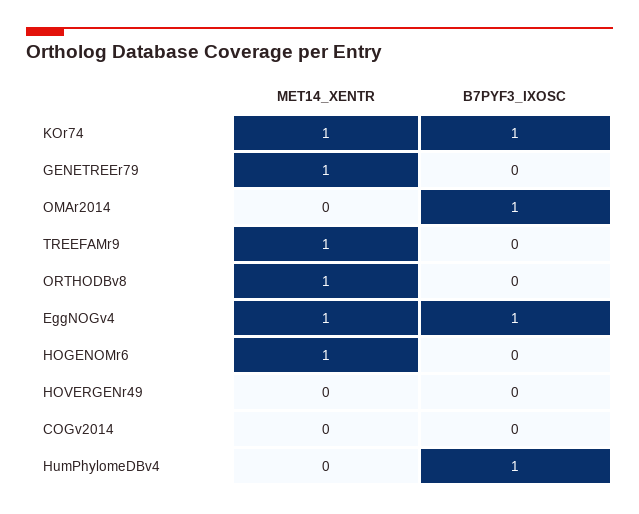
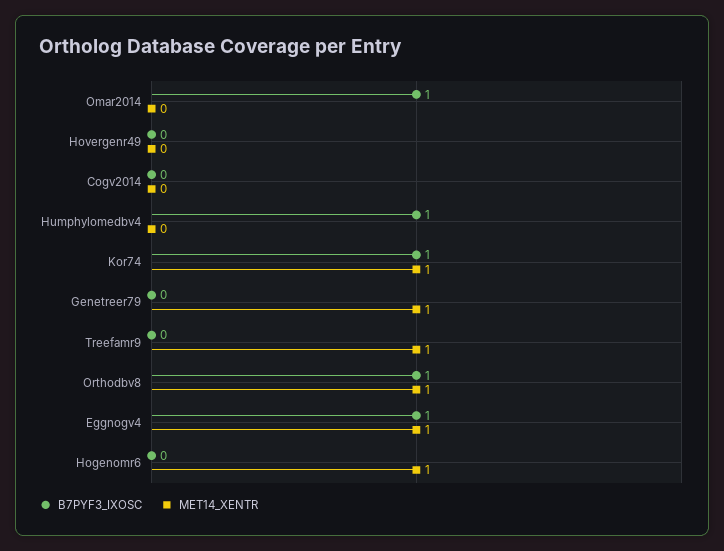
  {
    "MET14_XENTR": {
      "KOr74": 1,
      "GENETREEr79": 1,
      "OMAr2014": 0,
      "TREEFAMr9": 1,
      "ORTHODBv8": 1,
      "EggNOGv4": 1,
      "HOGENOMr6": 1,
      "HOVERGENr49": 0,
      "COGv2014": 0,
      "HumPhylomeDBv4": 0
    },
    "B7PYF3_IXOSC": {
      "KOr74": 1,
      "GENETREEr79": 0,
      "OMAr2014": 1,
      "TREEFAMr9": 0,
-     "ORTHODBv8": 0,
+     "ORTHODBv8": 1,
      "EggNOGv4": 1,
      "HOGENOMr6": 0,
      "HOVERGENr49": 0,
      "COGv2014": 0,
      "HumPhylomeDBv4": 1
    }
  }

